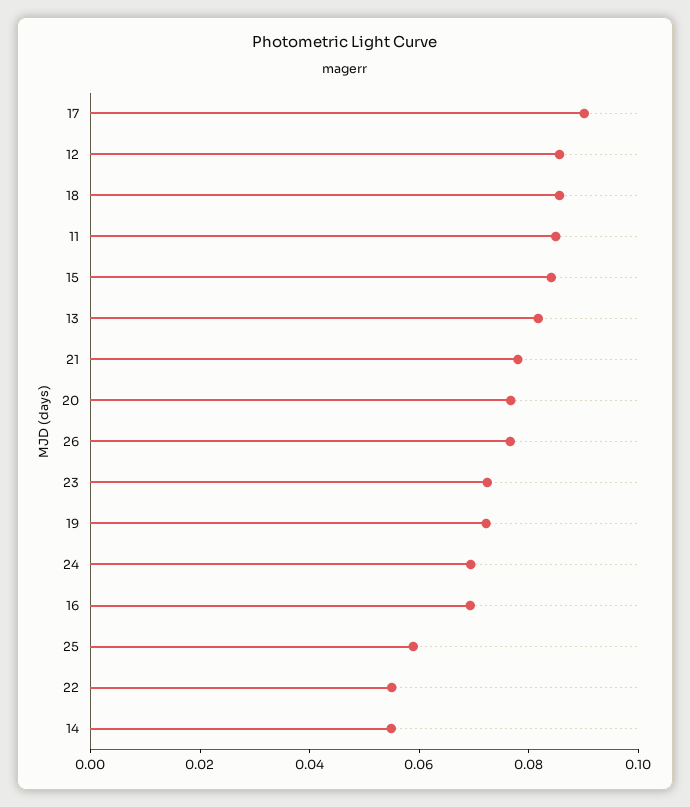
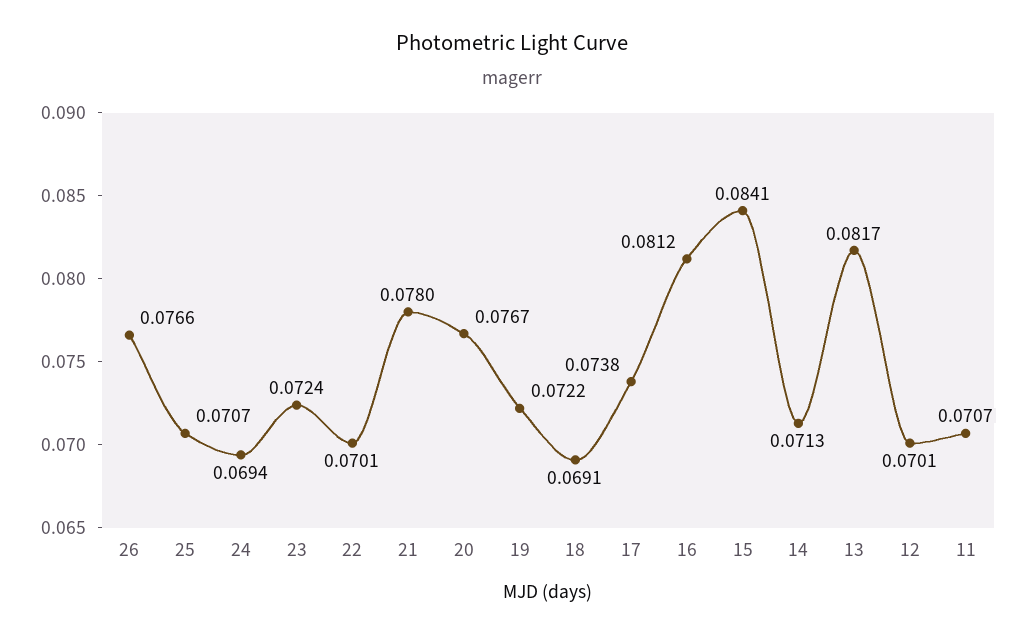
  {
-   "17": 0.09,
+   "17": 0.0738,
-   "12": 0.085,
+   "12": 0.0701,
-   "18": 0.085,
+   "18": 0.0691,
-   "11": 0.085,
+   "11": 0.0707,
    "15": 0.0841,
    "13": 0.0817,
    "21": 0.078,
    "20": 0.0767,
    "26": 0.0766,
    "23": 0.0724,
    "19": 0.0722,
    "24": 0.0694,
-   "16": 0.07,
+   "16": 0.0812,
-   "25": 0.06,
+   "25": 0.0707,
-   "22": 0.055,
+   "22": 0.0701,
-   "14": 0.055
+   "14": 0.0713
  }

